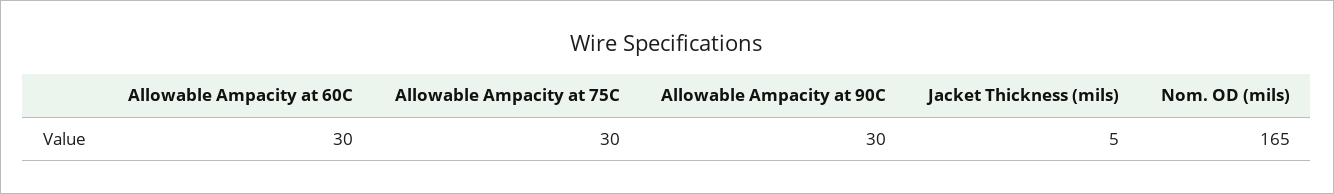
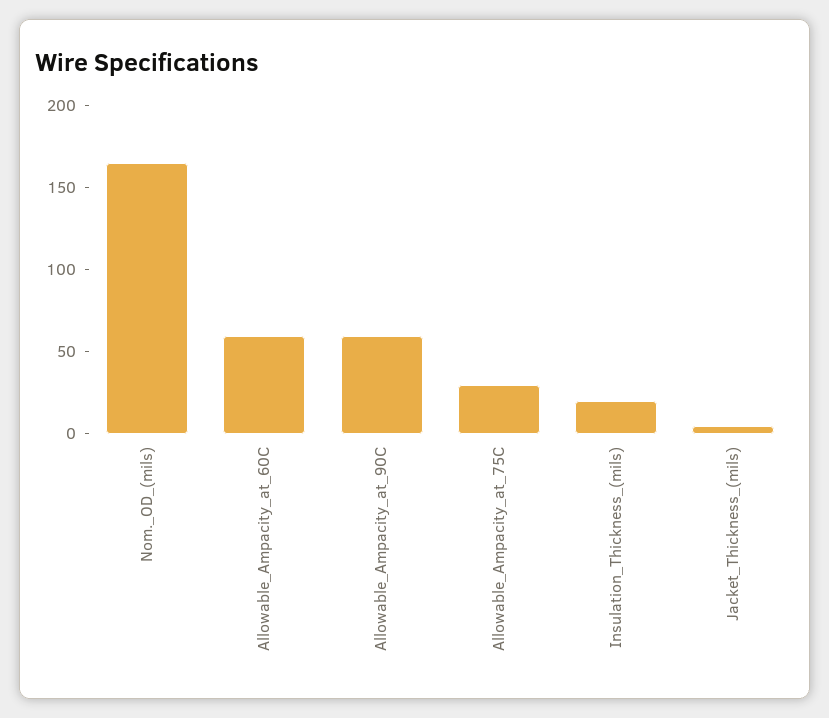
  {
-   "Allowable Ampacity at 60C": 30,
+   "Allowable Ampacity at 60C": 60,
    "Allowable Ampacity at 75C": 30,
-   "Allowable Ampacity at 90C": 30,
+   "Allowable Ampacity at 90C": 60,
    "Jacket Thickness (mils)": 5,
-   "Nom. OD (mils)": 165
+   "Nom. OD (mils)": 165,
+   "Insulation_Thickness_(mils)": 20
  }

